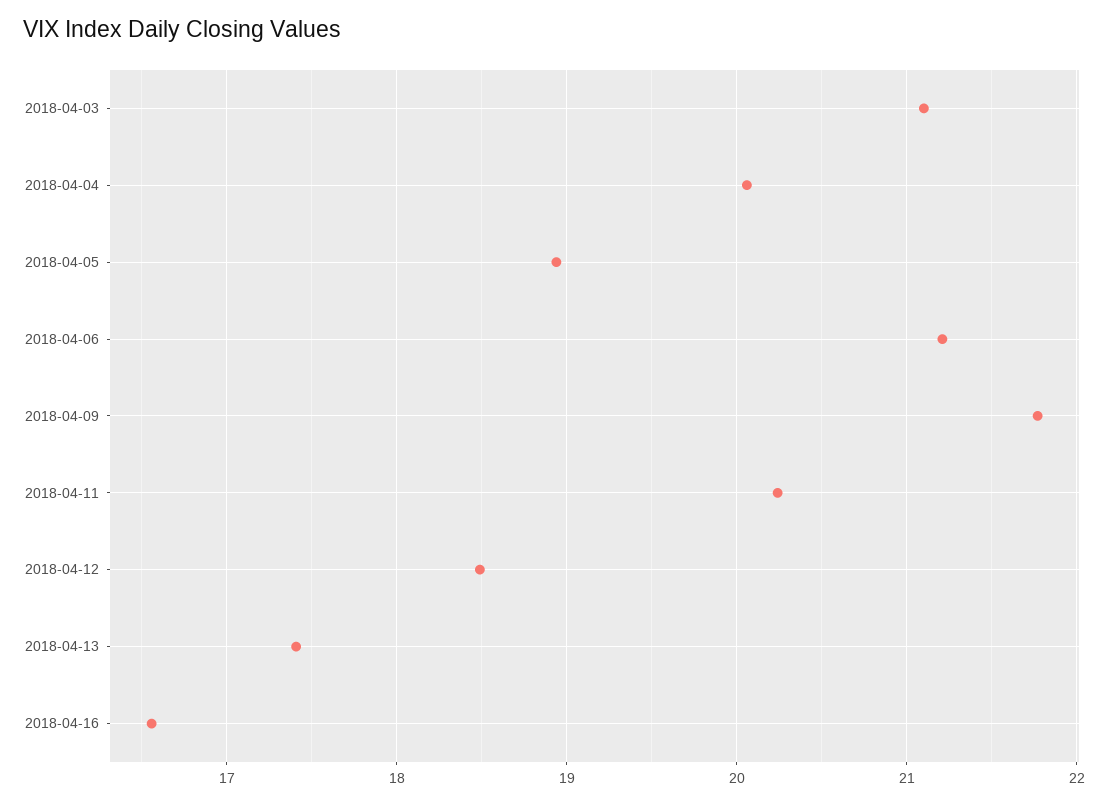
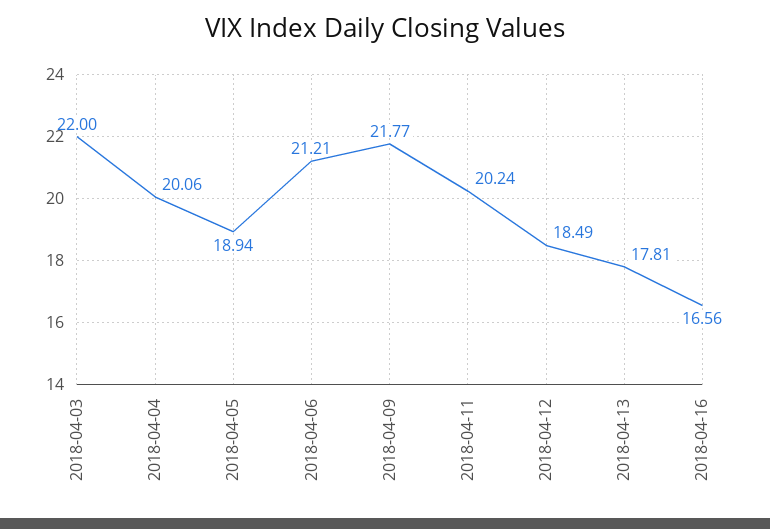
  {
-   "2018-04-03": 21.1,
+   "2018-04-03": 22,
    "2018-04-04": 20.06,
    "2018-04-05": 18.94,
    "2018-04-06": 21.21,
    "2018-04-09": 21.77,
    "2018-04-11": 20.24,
    "2018-04-12": 18.49,
-   "2018-04-13": 17.4,
+   "2018-04-13": 17.81,
    "2018-04-16": 16.56
  }

